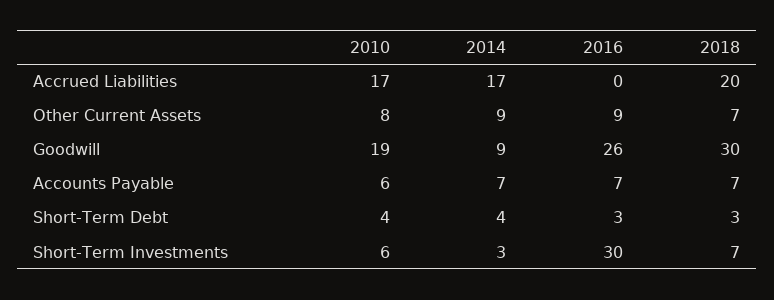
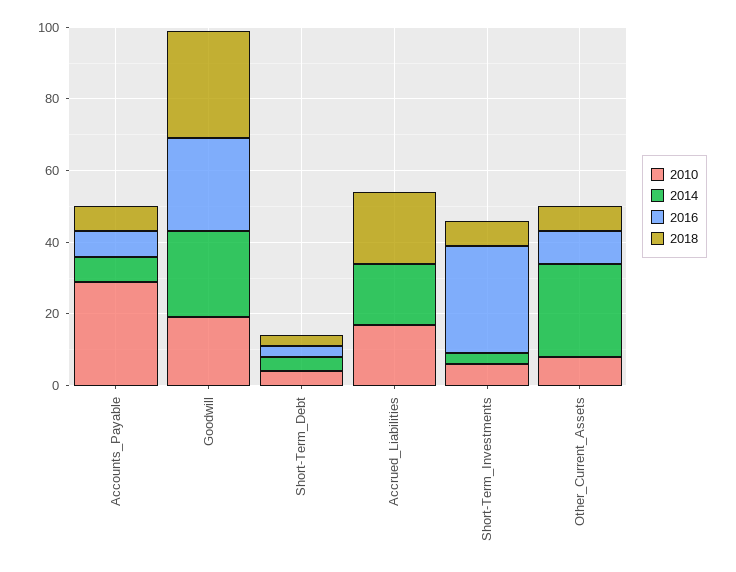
  {
    "2010": {
      "Accrued Liabilities": 17,
      "Other Current Assets": 8,
      "Goodwill": 19,
-     "Accounts Payable": 6,
+     "Accounts Payable": 30,
      "Short-Term Debt": 4,
      "Short-Term Investments": 6
    },
    "2014": {
      "Accrued Liabilities": 17,
-     "Other Current Assets": 9,
+     "Other Current Assets": 25,
-     "Goodwill": 9,
+     "Goodwill": 25,
      "Accounts Payable": 7,
      "Short-Term Debt": 4,
      "Short-Term Investments": 3
    },
    "2016": {
      "Accrued Liabilities": 0,
      "Other Current Assets": 9,
      "Goodwill": 26,
      "Accounts Payable": 7,
      "Short-Term Debt": 3,
      "Short-Term Investments": 30
    },
    "2018": {
      "Accrued Liabilities": 20,
      "Other Current Assets": 7,
      "Goodwill": 30,
      "Accounts Payable": 7,
      "Short-Term Debt": 3,
      "Short-Term Investments": 7
    }
  }

